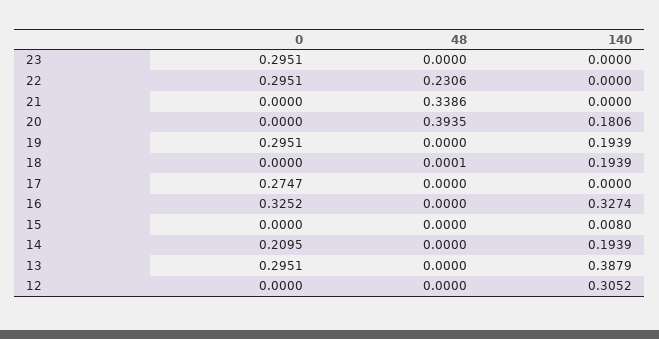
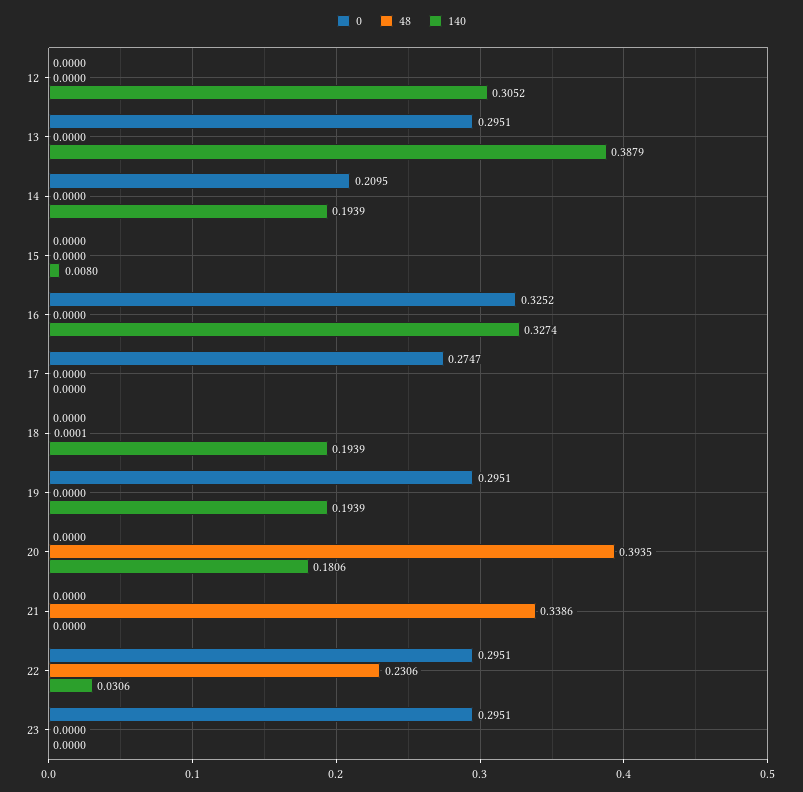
  {
    "0": {
      "23": 0.2951,
      "22": 0.2951,
      "21": 0,
      "20": 0,
      "19": 0.2951,
      "18": 0,
      "17": 0.2747,
      "16": 0.3252,
      "15": 0,
      "14": 0.2095,
      "13": 0.2951,
      "12": 0
    },
    "48": {
      "23": 0,
      "22": 0.2306,
      "21": 0.3386,
      "20": 0.3935,
      "19": 0,
      "18": 0.0001,
      "17": 0,
      "16": 0,
      "15": 0,
      "14": 0,
      "13": 0,
      "12": 0
    },
    "140": {
      "23": 0,
-     "22": 0,
+     "22": 0.0306,
      "21": 0,
      "20": 0.1806,
      "19": 0.1939,
      "18": 0.1939,
      "17": 0,
      "16": 0.3274,
      "15": 0.008,
      "14": 0.1939,
      "13": 0.3879,
      "12": 0.3052
    }
  }

